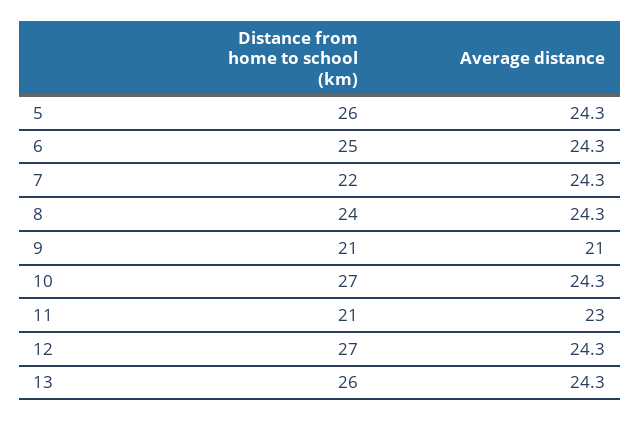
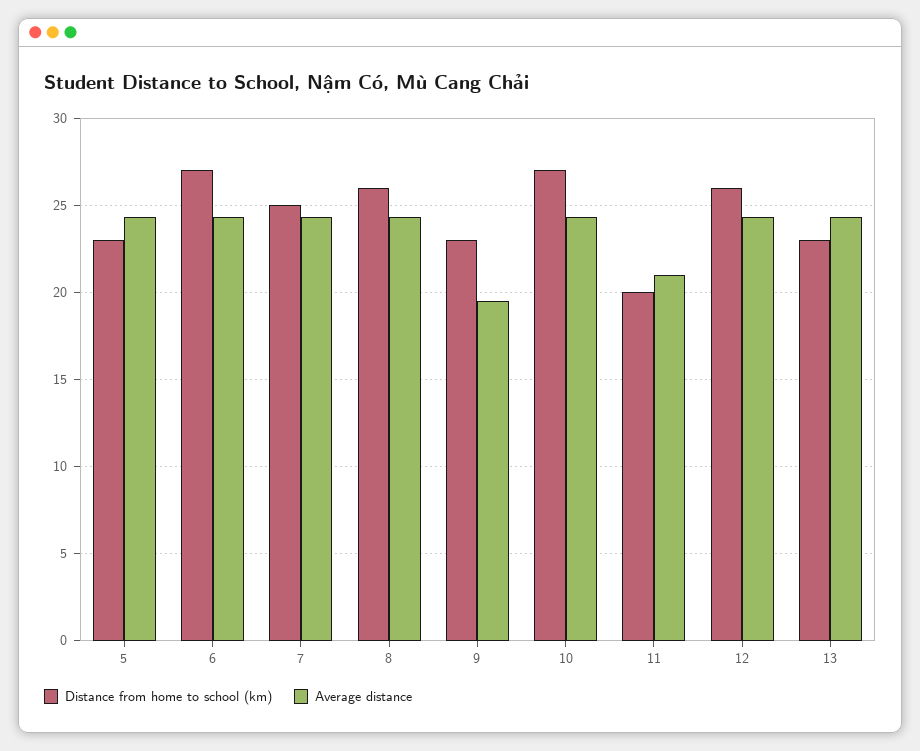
  {
    "Distance from home to school (km)": {
-     "5": 26,
+     "5": 23,
-     "6": 25,
+     "6": 27,
-     "7": 22,
+     "7": 25,
-     "8": 24,
+     "8": 26,
-     "9": 21,
+     "9": 23,
      "10": 27,
-     "11": 21,
+     "11": 20,
-     "12": 27,
+     "12": 26,
-     "13": 26
+     "13": 23
    },
    "Average distance": {
      "5": 24.3,
      "6": 24.3,
      "7": 24.3,
      "8": 24.3,
-     "9": 21,
+     "9": 19.5,
      "10": 24.3,
-     "11": 23,
+     "11": 21,
      "12": 24.3,
      "13": 24.3
    }
  }

